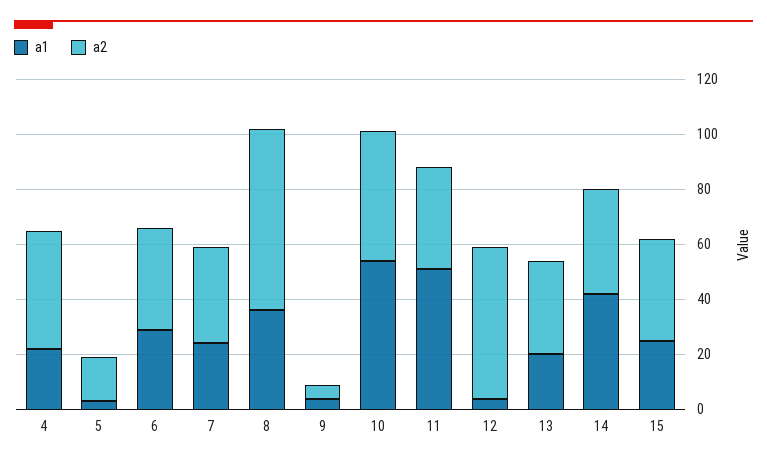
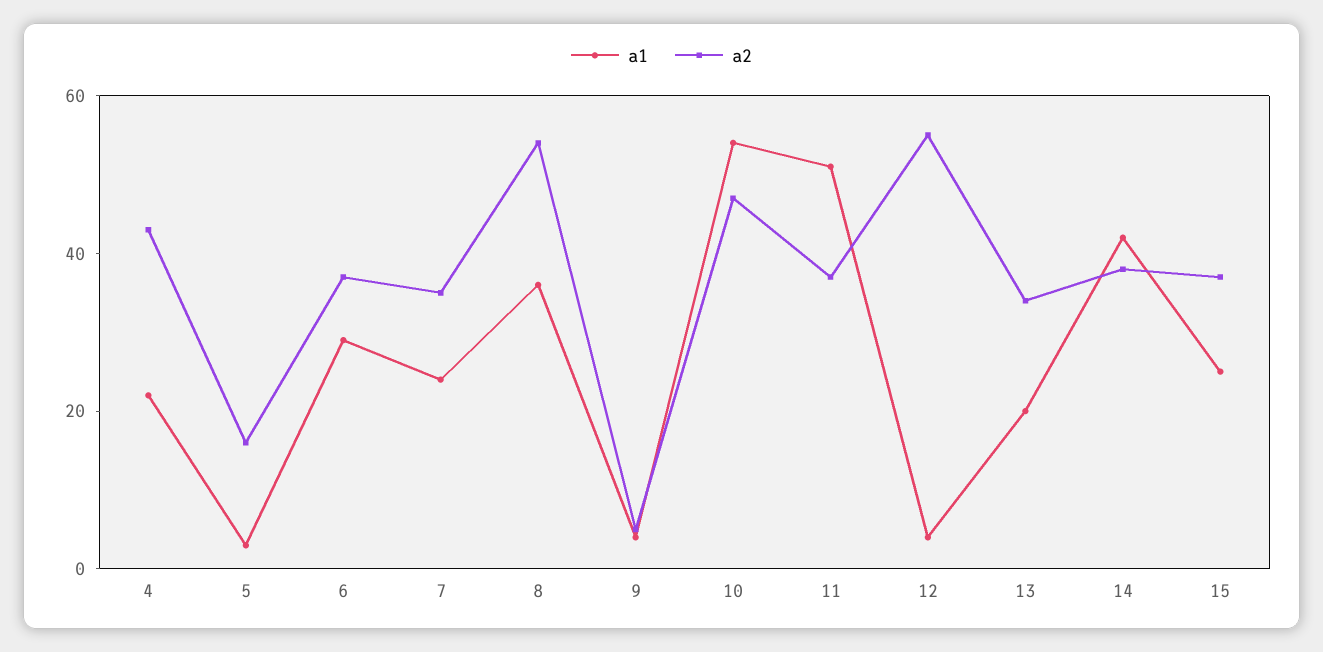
  {
    "a1": {
      "4": 20,
      "5": 5,
      "6": 30,
      "7": 25,
      "8": 35,
      "9": 5,
      "10": 55,
      "11": 50,
      "12": 5,
      "13": 20,
      "14": 40,
      "15": 25
    },
    "a2": {
      "4": 45,
      "5": 15,
      "6": 35,
      "7": 35,
-     "8": 65,
+     "8": 55,
      "9": 5,
      "10": 45,
      "11": 35,
      "12": 55,
      "13": 35,
      "14": 40,
      "15": 35
    }
  }

